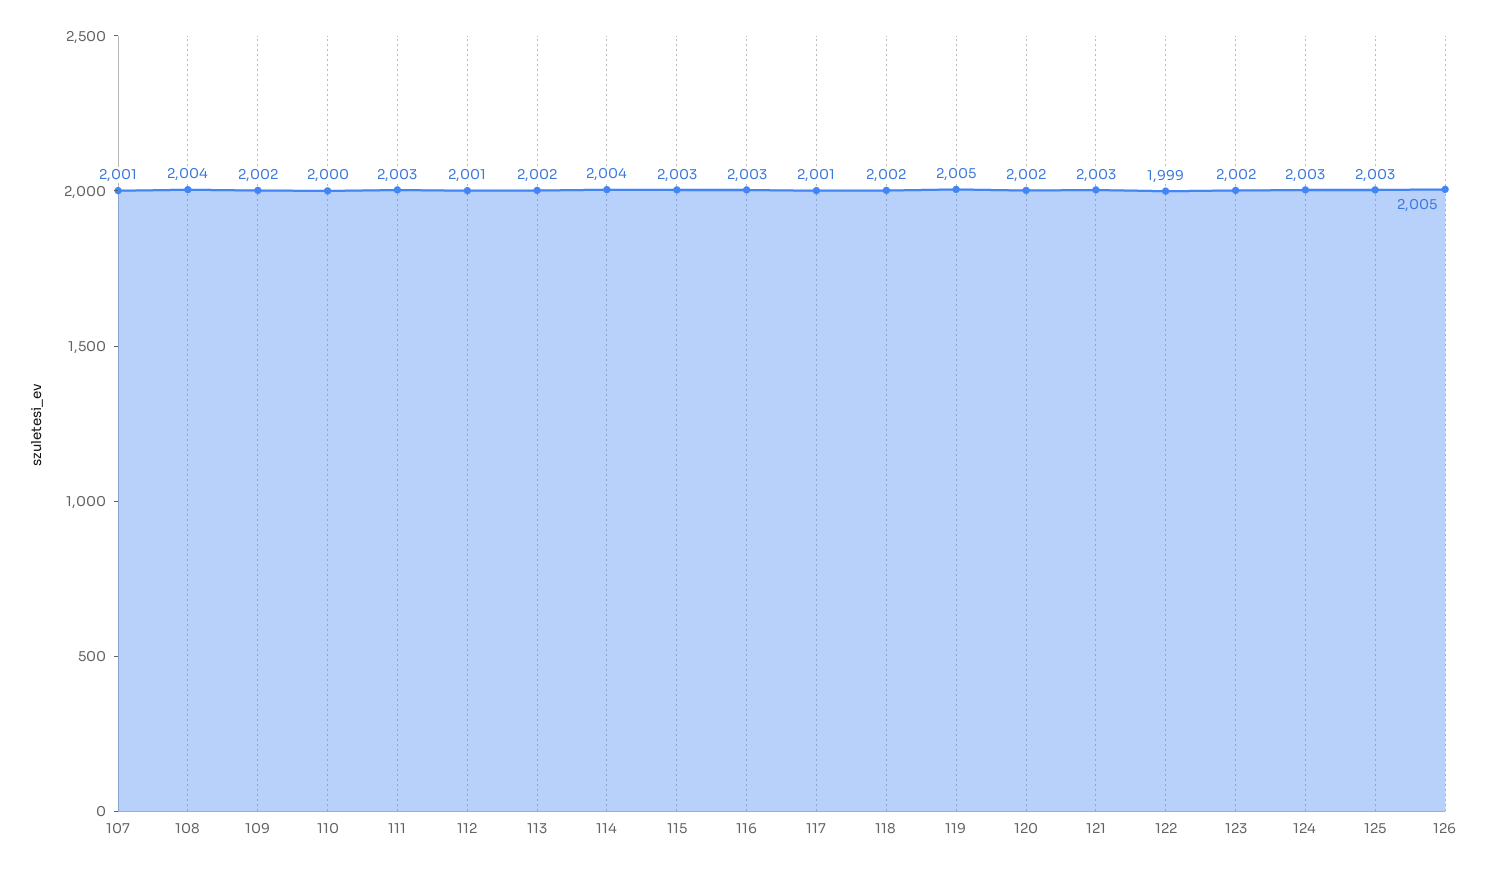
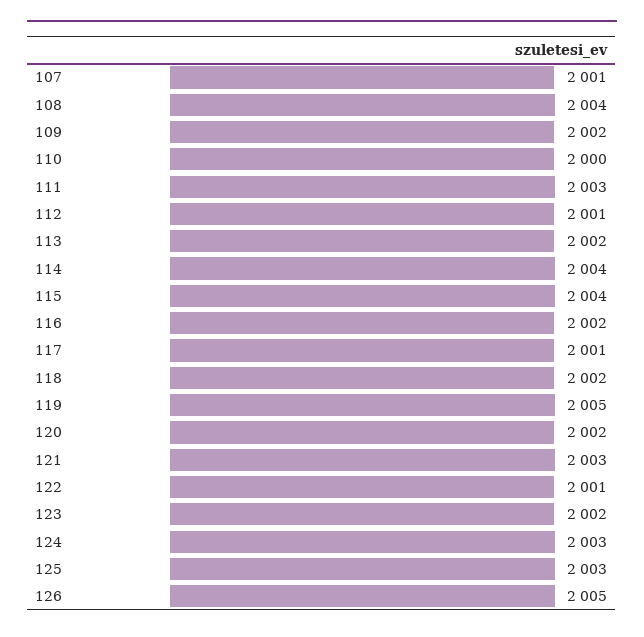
  {
    "107": 2001,
    "108": 2004,
    "109": 2002,
    "110": 2000,
    "111": 2003,
    "112": 2001,
    "113": 2002,
    "114": 2004,
-   "115": 2003,
+   "115": 2004,
-   "116": 2003,
+   "116": 2002,
    "117": 2001,
    "118": 2002,
    "119": 2005,
    "120": 2002,
    "121": 2003,
-   "122": 1999,
+   "122": 2001,
    "123": 2002,
    "124": 2003,
    "125": 2003,
    "126": 2005
  }

